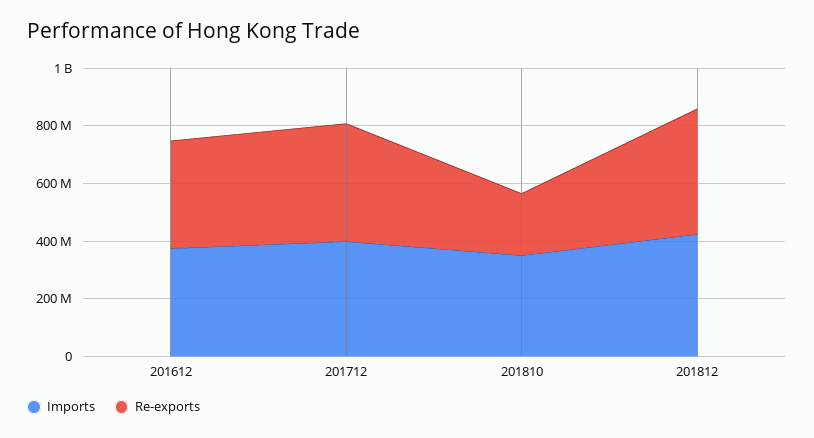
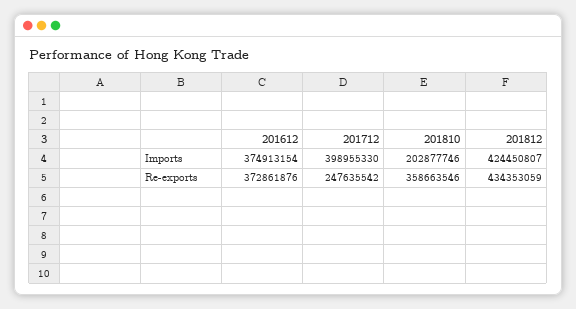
  {
    "Imports": {
      "201612": 374913154,
      "201712": 398955330,
-     "201810": 350000000,
+     "201810": 202877746,
      "201812": 424450807
    },
    "Re-exports": {
      "201612": 372861876,
-     "201712": 400000000,
+     "201712": 247635542,
-     "201810": 200000000,
+     "201810": 358663546,
      "201812": 434353059
    }
  }

